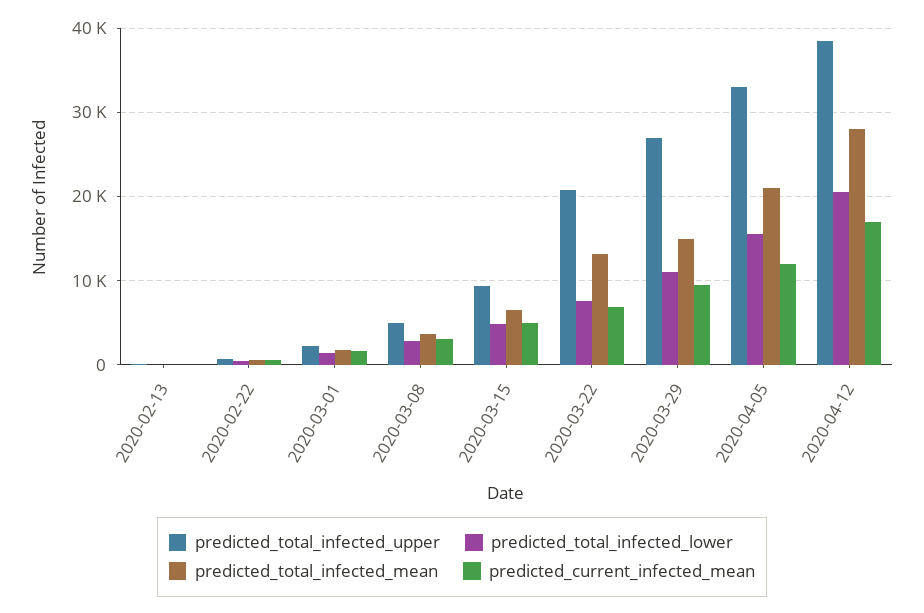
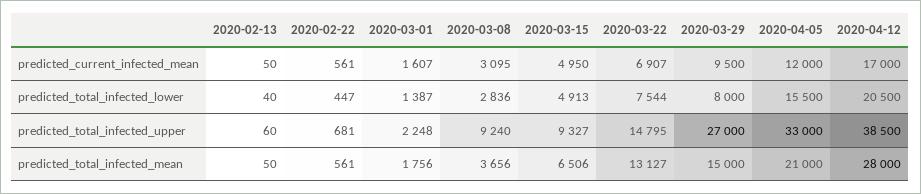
  {
    "predicted_total_infected_upper": {
      "2020-02-13": 60,
      "2020-02-22": 681,
      "2020-03-01": 2248,
-     "2020-03-08": 5000,
+     "2020-03-08": 9240,
      "2020-03-15": 9327,
-     "2020-03-22": 21000,
+     "2020-03-22": 14795,
      "2020-03-29": 27000,
      "2020-04-05": 33000,
      "2020-04-12": 38500
    },
    "predicted_total_infected_lower": {
      "2020-02-13": 40,
      "2020-02-22": 447,
      "2020-03-01": 1387,
      "2020-03-08": 2836,
      "2020-03-15": 4913,
      "2020-03-22": 7544,
-     "2020-03-29": 11000,
+     "2020-03-29": 8000,
      "2020-04-05": 15500,
      "2020-04-12": 20500
    },
    "predicted_total_infected_mean": {
      "2020-02-13": 50,
      "2020-02-22": 561,
      "2020-03-01": 1756,
      "2020-03-08": 3656,
      "2020-03-15": 6506,
      "2020-03-22": 13127,
      "2020-03-29": 15000,
      "2020-04-05": 21000,
      "2020-04-12": 28000
    },
    "predicted_current_infected_mean": {
      "2020-02-13": 50,
      "2020-02-22": 561,
      "2020-03-01": 1607,
      "2020-03-08": 3095,
      "2020-03-15": 4950,
      "2020-03-22": 6907,
      "2020-03-29": 9500,
      "2020-04-05": 12000,
      "2020-04-12": 17000
    }
  }

